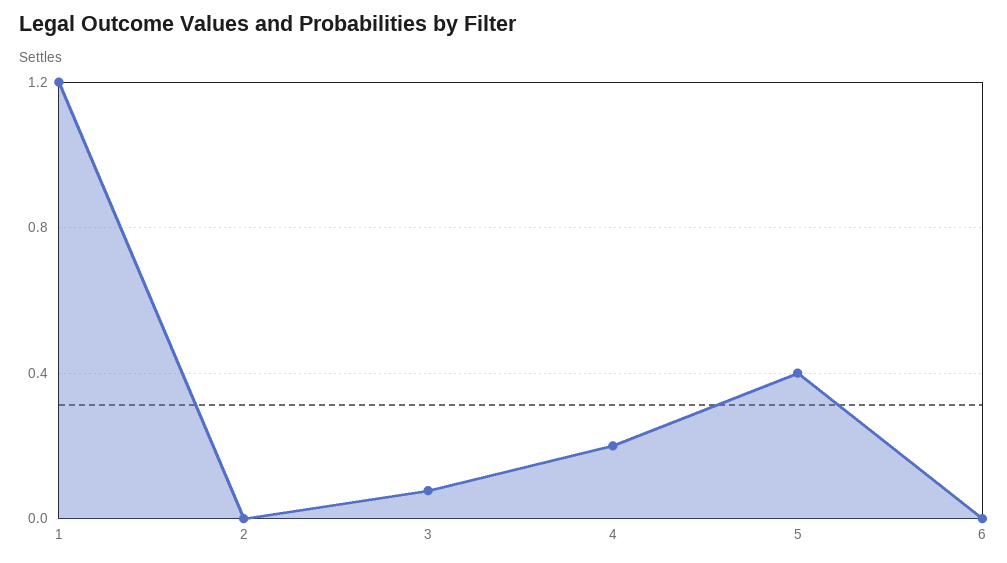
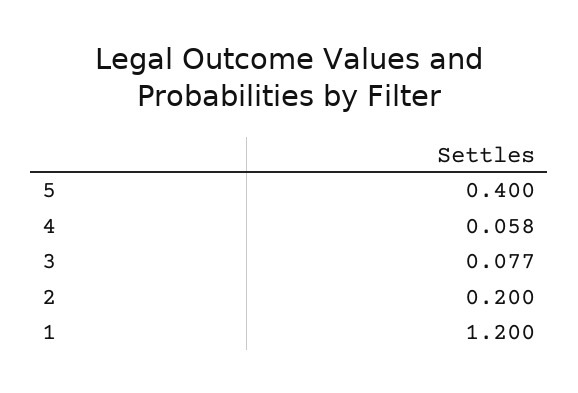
  {
    "1": 1.2,
-   "2": 0,
+   "2": 0.2,
    "3": 0.077,
-   "4": 0.2,
+   "4": 0.058,
-   "5": 0.4,
+   "5": 0.4
-   "6": 0
  }

